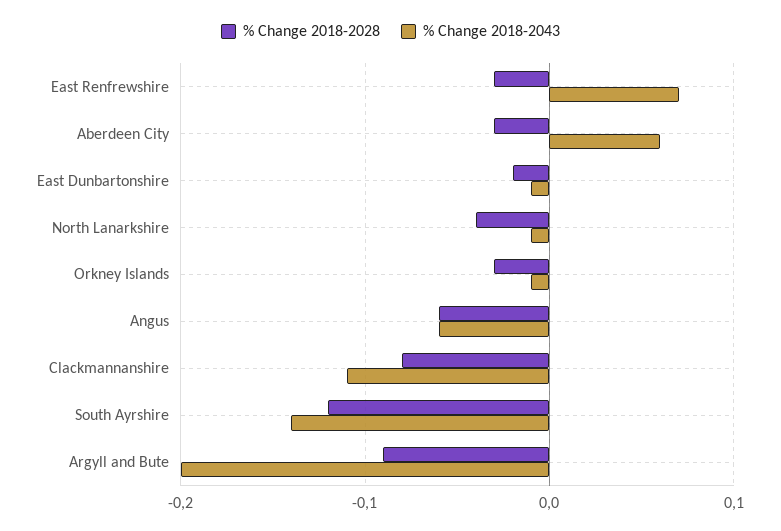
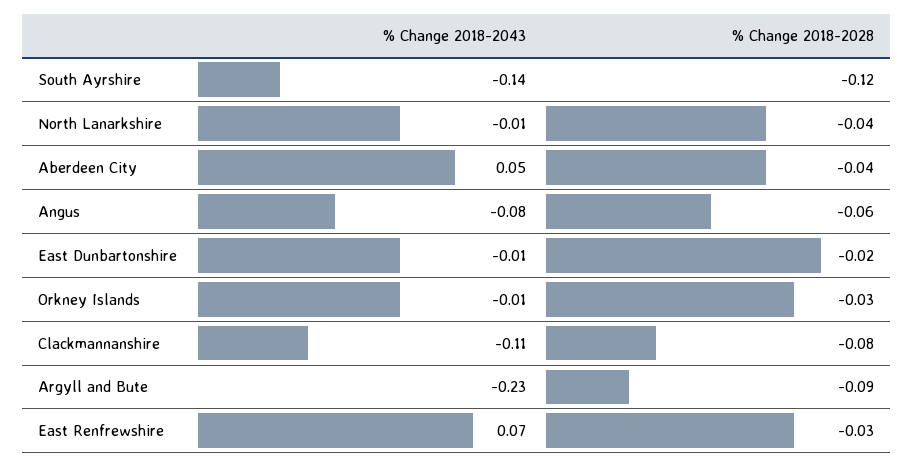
  {
    "% Change 2018-2028": {
      "East Renfrewshire": -0.03,
-     "Aberdeen City": -0.03,
+     "Aberdeen City": -0.04,
      "East Dunbartonshire": -0.02,
      "North Lanarkshire": -0.04,
      "Orkney Islands": -0.03,
      "Angus": -0.06,
      "Clackmannanshire": -0.08,
      "South Ayrshire": -0.12,
      "Argyll and Bute": -0.09
    },
    "% Change 2018-2043": {
      "East Renfrewshire": 0.07,
-     "Aberdeen City": 0.06,
+     "Aberdeen City": 0.05,
      "East Dunbartonshire": -0.01,
      "North Lanarkshire": -0.01,
      "Orkney Islands": -0.01,
-     "Angus": -0.06,
+     "Angus": -0.08,
      "Clackmannanshire": -0.11,
      "South Ayrshire": -0.14,
-     "Argyll and Bute": -0.2
+     "Argyll and Bute": -0.23
    }
  }

